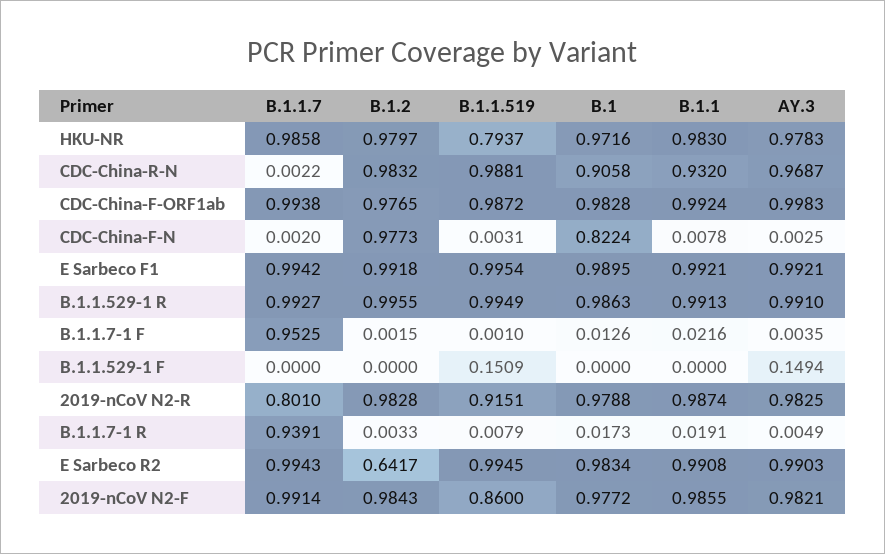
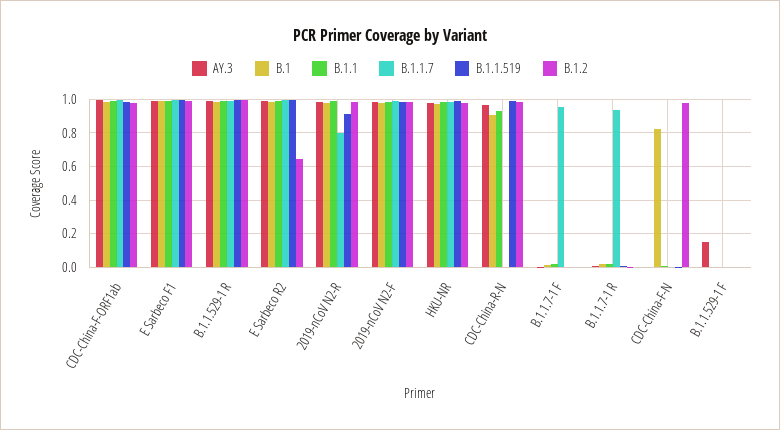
  {
    "B.1.1.7": {
      "HKU-NR": 0.9858,
      "CDC-China-R-N": 0.0022,
      "CDC-China-F-ORF1ab": 0.9938,
      "CDC-China-F-N": 0.002,
      "E Sarbeco F1": 0.9942,
      "B.1.1.529-1 R": 0.9927,
      "B.1.1.7-1 F": 0.9525,
      "B.1.1.529-1 F": 0,
      "2019-nCoV N2-R": 0.801,
      "B.1.1.7-1 R": 0.9391,
      "E Sarbeco R2": 0.9943,
      "2019-nCoV N2-F": 0.9914
    },
    "B.1.2": {
      "HKU-NR": 0.9797,
      "CDC-China-R-N": 0.9832,
      "CDC-China-F-ORF1ab": 0.9765,
      "CDC-China-F-N": 0.9773,
      "E Sarbeco F1": 0.9918,
      "B.1.1.529-1 R": 0.9955,
      "B.1.1.7-1 F": 0.0015,
      "B.1.1.529-1 F": 0,
      "2019-nCoV N2-R": 0.9828,
      "B.1.1.7-1 R": 0.0033,
      "E Sarbeco R2": 0.6417,
      "2019-nCoV N2-F": 0.9843
    },
    "B.1.1.519": {
-     "HKU-NR": 0.7937,
+     "HKU-NR": 1,
      "CDC-China-R-N": 0.9881,
      "CDC-China-F-ORF1ab": 0.9872,
      "CDC-China-F-N": 0.0031,
      "E Sarbeco F1": 0.9954,
      "B.1.1.529-1 R": 0.9949,
      "B.1.1.7-1 F": 0.001,
-     "B.1.1.529-1 F": 0.1509,
+     "B.1.1.529-1 F": 0,
      "2019-nCoV N2-R": 0.9151,
      "B.1.1.7-1 R": 0.0079,
      "E Sarbeco R2": 0.9945,
-     "2019-nCoV N2-F": 0.86
+     "2019-nCoV N2-F": 1
    },
    "B.1": {
      "HKU-NR": 0.9716,
      "CDC-China-R-N": 0.9058,
      "CDC-China-F-ORF1ab": 0.9828,
      "CDC-China-F-N": 0.8224,
      "E Sarbeco F1": 0.9895,
      "B.1.1.529-1 R": 0.9863,
      "B.1.1.7-1 F": 0.0126,
      "B.1.1.529-1 F": 0,
      "2019-nCoV N2-R": 0.9788,
      "B.1.1.7-1 R": 0.0173,
      "E Sarbeco R2": 0.9834,
      "2019-nCoV N2-F": 0.9772
    },
    "B.1.1": {
      "HKU-NR": 0.983,
      "CDC-China-R-N": 0.932,
      "CDC-China-F-ORF1ab": 0.9924,
      "CDC-China-F-N": 0.0078,
      "E Sarbeco F1": 0.9921,
      "B.1.1.529-1 R": 0.9913,
      "B.1.1.7-1 F": 0.0216,
      "B.1.1.529-1 F": 0,
      "2019-nCoV N2-R": 0.9874,
      "B.1.1.7-1 R": 0.0191,
      "E Sarbeco R2": 0.9908,
      "2019-nCoV N2-F": 0.9855
    },
    "AY.3": {
      "HKU-NR": 0.9783,
      "CDC-China-R-N": 0.9687,
      "CDC-China-F-ORF1ab": 0.9983,
      "CDC-China-F-N": 0.0025,
      "E Sarbeco F1": 0.9921,
      "B.1.1.529-1 R": 0.991,
      "B.1.1.7-1 F": 0.0035,
      "B.1.1.529-1 F": 0.1494,
      "2019-nCoV N2-R": 0.9825,
      "B.1.1.7-1 R": 0.0049,
      "E Sarbeco R2": 0.9903,
      "2019-nCoV N2-F": 0.9821
    }
  }

